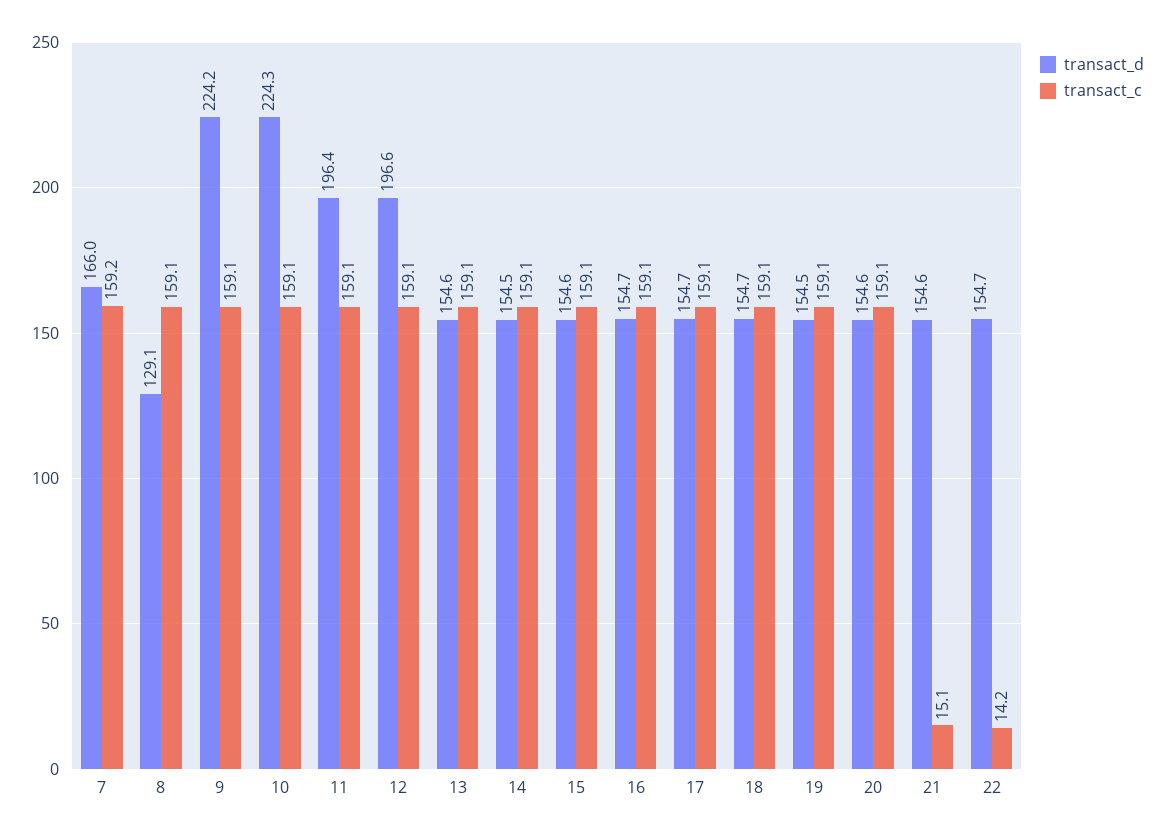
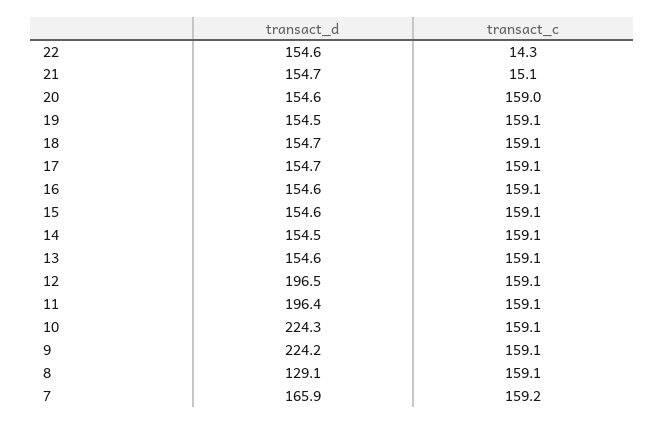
  {
    "transact_d": {
-     "7": 166,
+     "7": 165.9,
      "8": 129.1,
      "9": 224.2,
      "10": 224.3,
      "11": 196.4,
-     "12": 196.6,
+     "12": 196.5,
      "13": 154.6,
      "14": 154.5,
      "15": 154.6,
-     "16": 154.7,
+     "16": 154.6,
      "17": 154.7,
      "18": 154.7,
      "19": 154.5,
      "20": 154.6,
-     "21": 154.6,
+     "21": 154.7,
-     "22": 154.7
+     "22": 154.6
    },
    "transact_c": {
      "7": 159.2,
      "8": 159.1,
      "9": 159.1,
      "10": 159.1,
      "11": 159.1,
      "12": 159.1,
      "13": 159.1,
      "14": 159.1,
      "15": 159.1,
      "16": 159.1,
      "17": 159.1,
      "18": 159.1,
      "19": 159.1,
-     "20": 159.1,
+     "20": 159,
      "21": 15.1,
-     "22": 14.2
+     "22": 14.3
    }
  }

